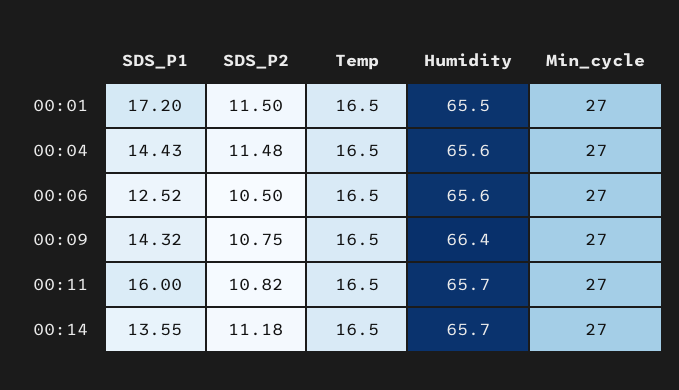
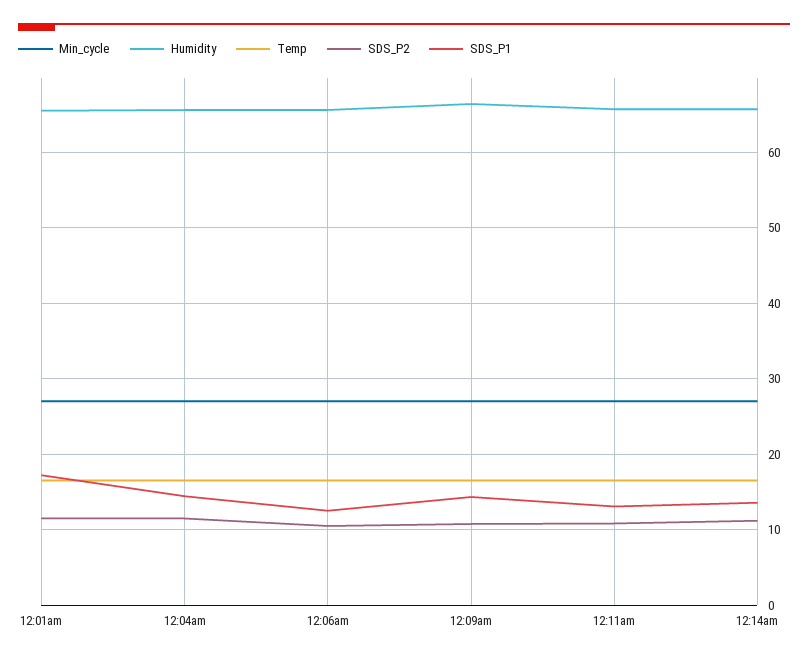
  {
    "SDS_P1": {
      "00:01": 17.2,
      "00:04": 14.43,
      "00:06": 12.52,
      "00:09": 14.32,
-     "00:11": 16,
+     "00:11": 13,
      "00:14": 13.55
    },
    "SDS_P2": {
      "00:01": 11.5,
      "00:04": 11.48,
      "00:06": 10.5,
      "00:09": 10.75,
      "00:11": 10.82,
      "00:14": 11.18
    },
    "Temp": {
      "00:01": 16.5,
      "00:04": 16.5,
      "00:06": 16.5,
      "00:09": 16.5,
      "00:11": 16.5,
      "00:14": 16.5
    },
    "Humidity": {
      "00:01": 65.5,
      "00:04": 65.6,
      "00:06": 65.6,
      "00:09": 66.4,
      "00:11": 65.7,
      "00:14": 65.7
    },
    "Min_cycle": {
      "00:01": 27,
      "00:04": 27,
      "00:06": 27,
      "00:09": 27,
      "00:11": 27,
      "00:14": 27
    }
  }

